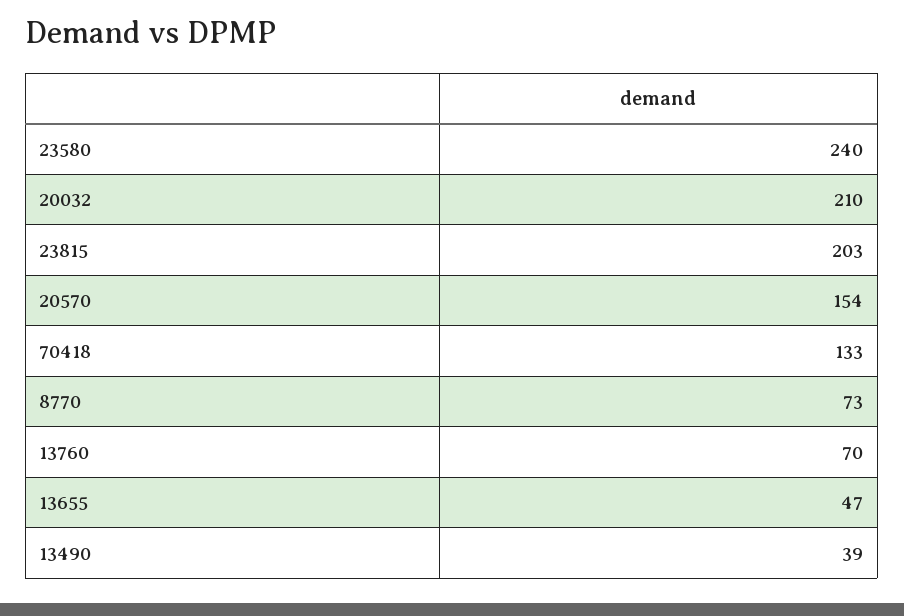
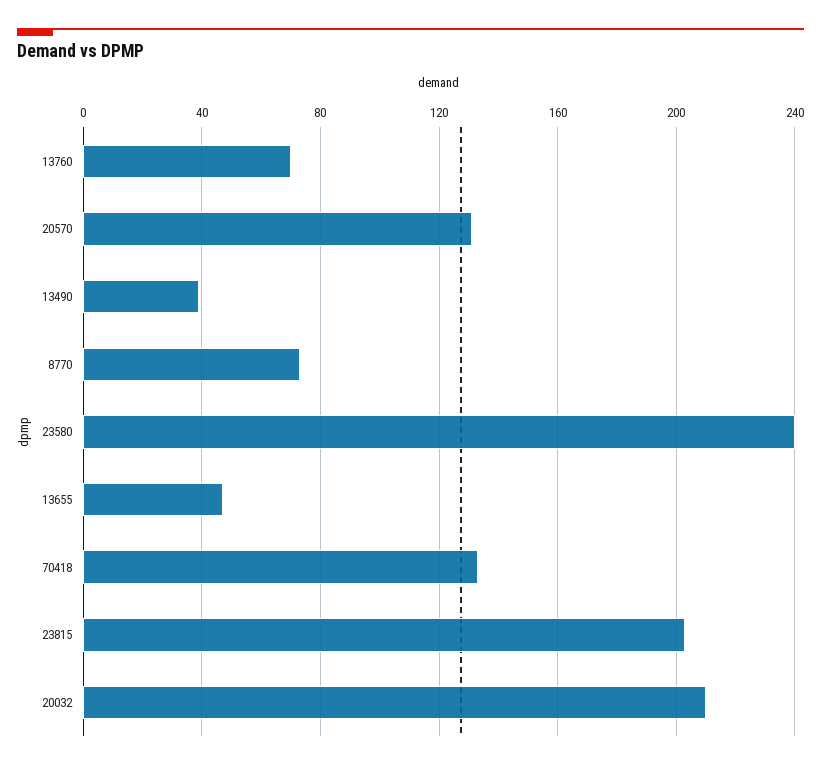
  {
    "23580": 240,
    "20032": 210,
    "23815": 203,
-   "20570": 154,
+   "20570": 130,
    "70418": 133,
    "8770": 73,
    "13760": 70,
    "13655": 47,
    "13490": 39
  }

